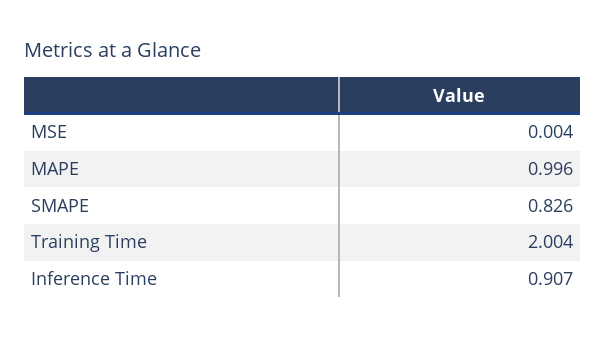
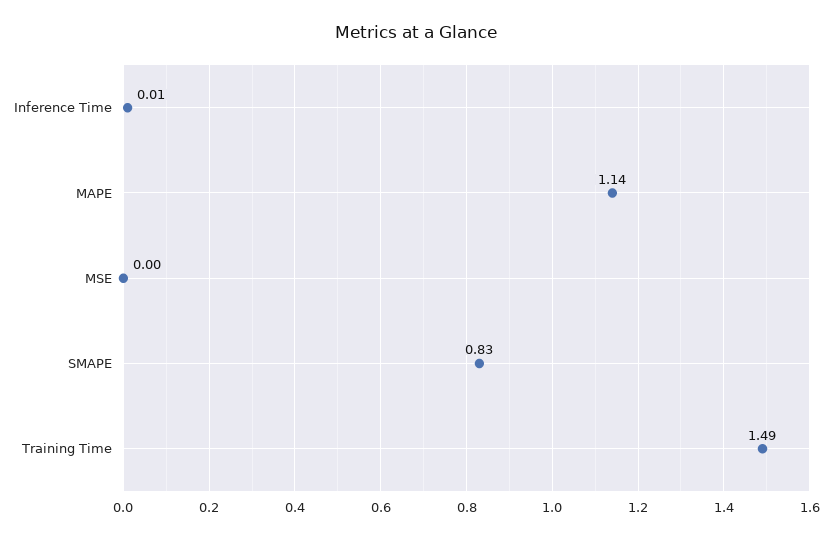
  {
    "MSE": 0.004,
-   "MAPE": 0.996,
+   "MAPE": 1.14,
    "SMAPE": 0.826,
-   "Training Time": 2.004,
+   "Training Time": 1.49,
-   "Inference Time": 0.907
+   "Inference Time": 0.01
  }

